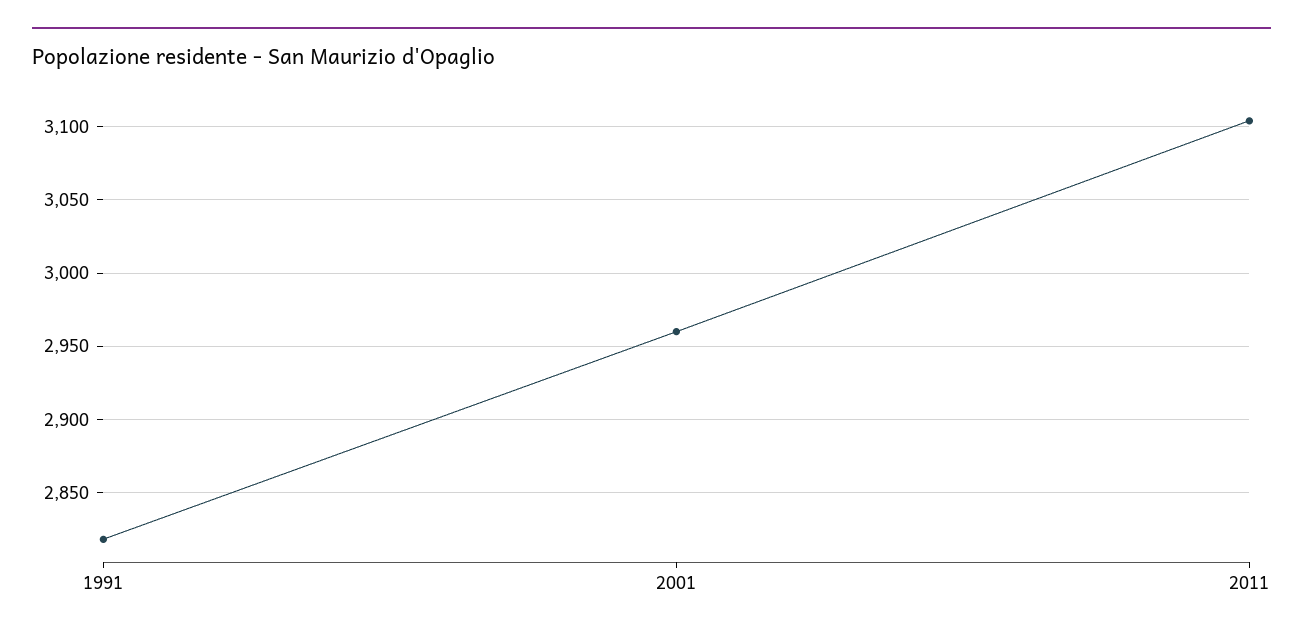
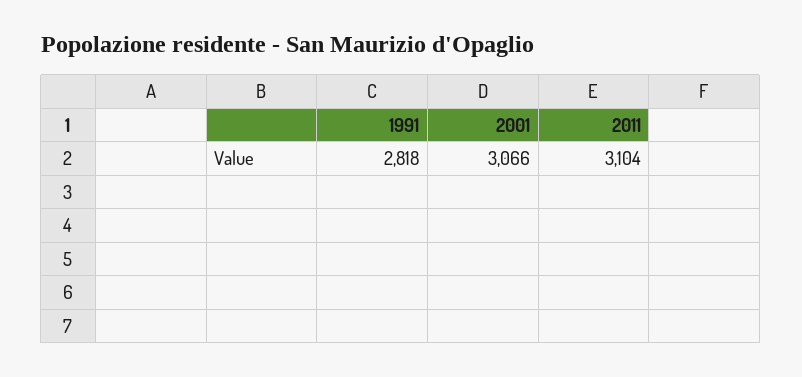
  {
    "1991": 2818,
-   "2001": 2960,
+   "2001": 3066,
    "2011": 3104
  }

